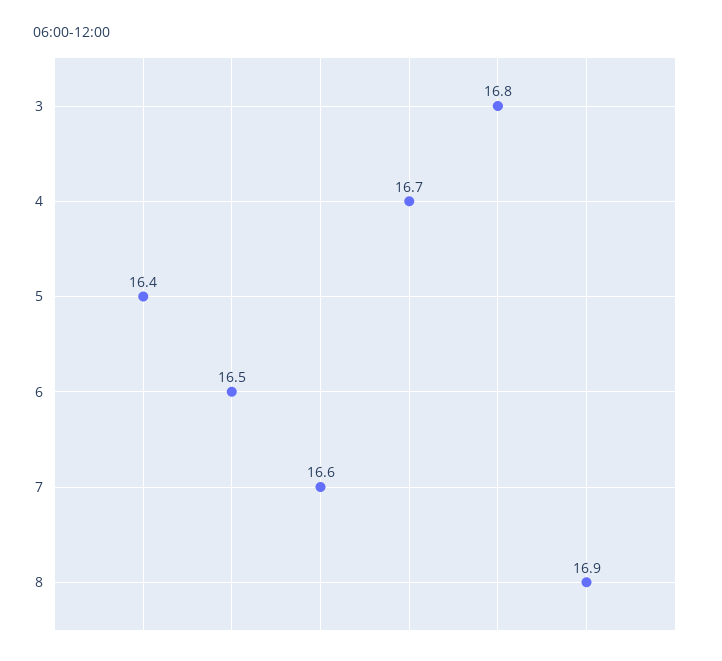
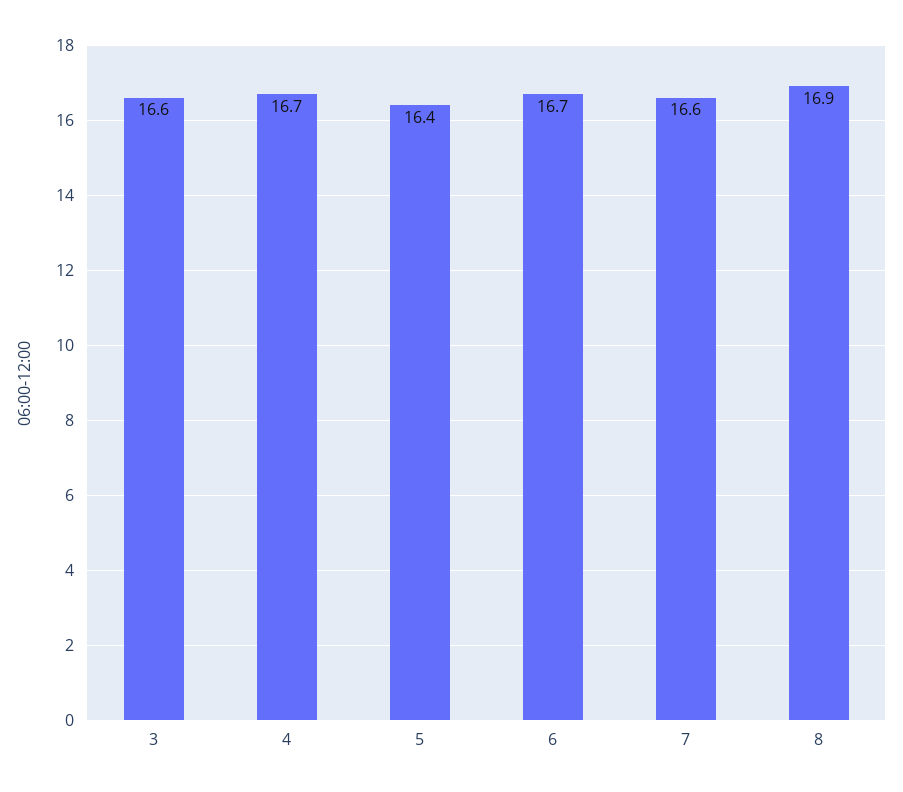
  {
-   "3": 16.8,
+   "3": 16.6,
    "4": 16.7,
    "5": 16.4,
-   "6": 16.5,
+   "6": 16.7,
    "7": 16.6,
    "8": 16.9
  }

